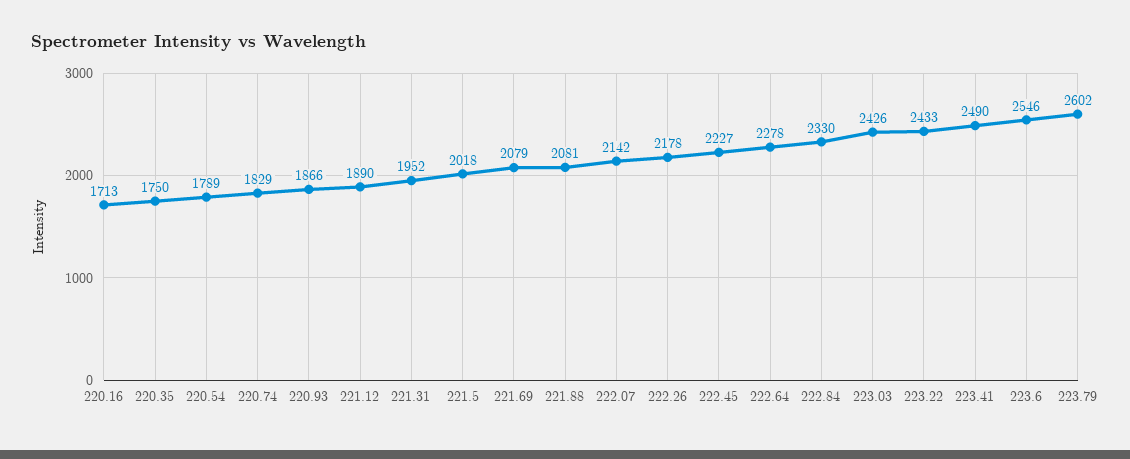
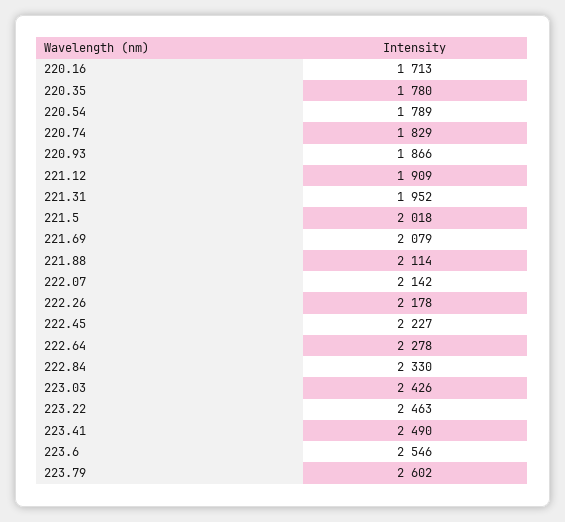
  {
    "220.16": 1713,
-   "220.35": 1750,
+   "220.35": 1780,
    "220.54": 1789,
    "220.74": 1829,
    "220.93": 1866,
-   "221.12": 1890,
+   "221.12": 1909,
    "221.31": 1952,
    "221.5": 2018,
    "221.69": 2079,
-   "221.88": 2081,
+   "221.88": 2114,
    "222.07": 2142,
    "222.26": 2178,
    "222.45": 2227,
    "222.64": 2278,
    "222.84": 2330,
    "223.03": 2426,
-   "223.22": 2433,
+   "223.22": 2463,
    "223.41": 2490,
    "223.6": 2546,
    "223.79": 2602
  }

